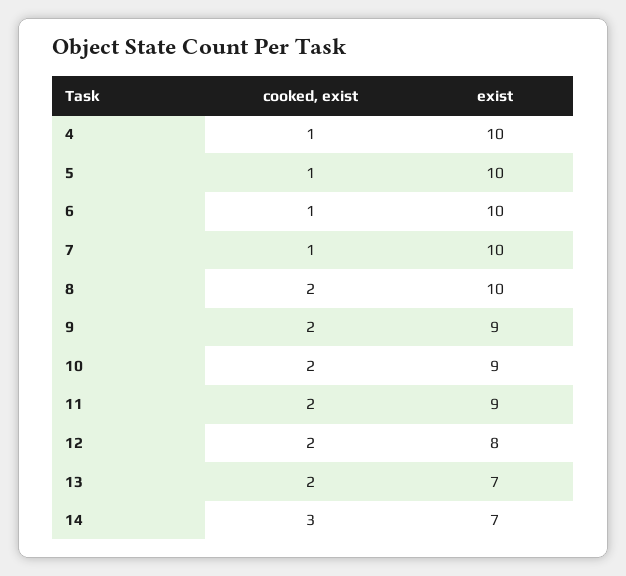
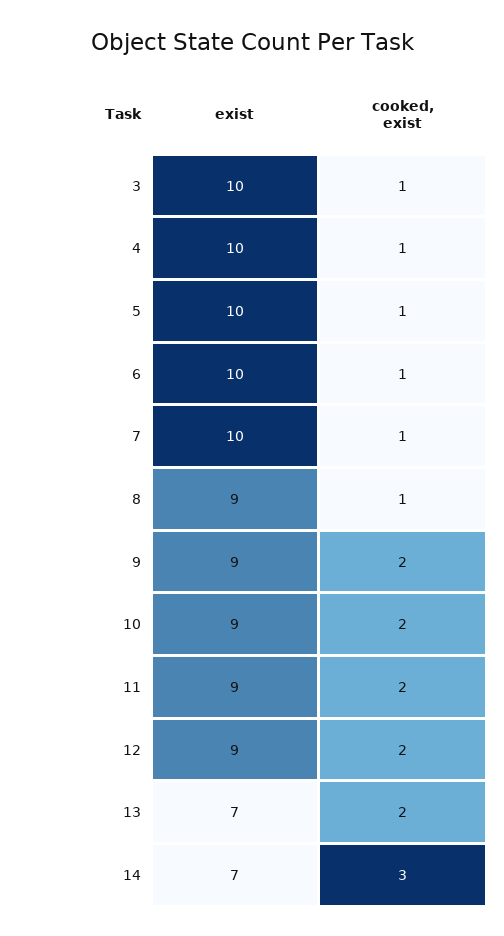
  {
    "cooked, exist": {
      "4": 1,
      "5": 1,
      "6": 1,
      "7": 1,
-     "8": 2,
+     "8": 1,
      "9": 2,
      "10": 2,
      "11": 2,
      "12": 2,
      "13": 2,
-     "14": 3
+     "14": 3,
+     "3": 1
    },
    "exist": {
      "4": 10,
      "5": 10,
      "6": 10,
      "7": 10,
-     "8": 10,
+     "8": 9,
      "9": 9,
      "10": 9,
      "11": 9,
-     "12": 8,
+     "12": 9,
      "13": 7,
-     "14": 7
+     "14": 7,
+     "3": 10
    }
  }

